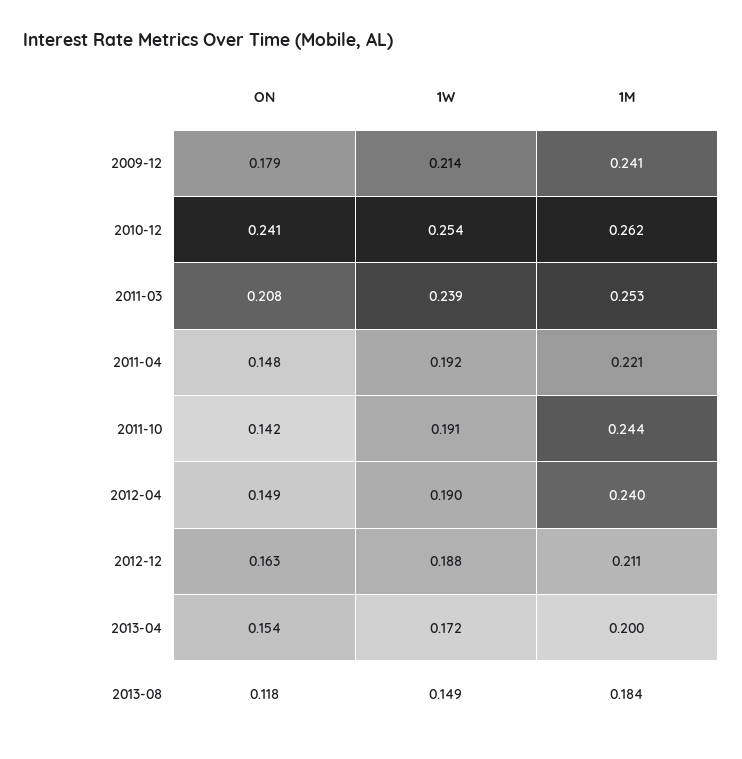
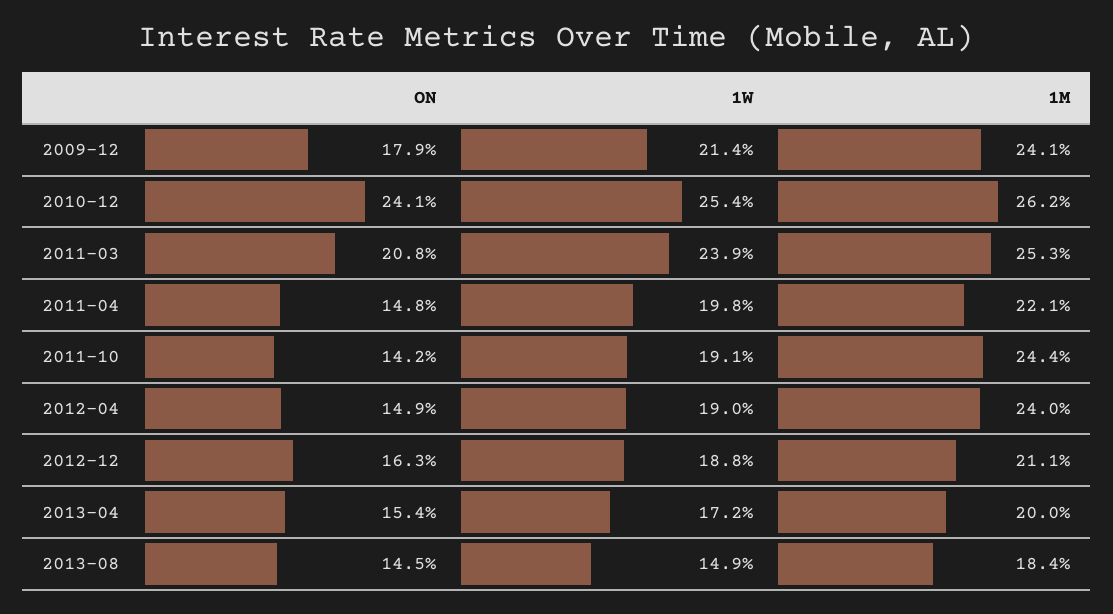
  {
    "ON": {
      "2009-12": 0.179,
      "2010-12": 0.241,
      "2011-03": 0.208,
      "2011-04": 0.148,
      "2011-10": 0.142,
      "2012-04": 0.149,
      "2012-12": 0.163,
      "2013-04": 0.154,
-     "2013-08": 0.118
+     "2013-08": 0.145
    },
    "1W": {
      "2009-12": 0.214,
      "2010-12": 0.254,
      "2011-03": 0.239,
-     "2011-04": 0.192,
+     "2011-04": 0.198,
      "2011-10": 0.191,
      "2012-04": 0.19,
      "2012-12": 0.188,
      "2013-04": 0.172,
      "2013-08": 0.149
    },
    "1M": {
      "2009-12": 0.241,
      "2010-12": 0.262,
      "2011-03": 0.253,
      "2011-04": 0.221,
      "2011-10": 0.244,
      "2012-04": 0.24,
      "2012-12": 0.211,
      "2013-04": 0.2,
      "2013-08": 0.184
    }
  }

